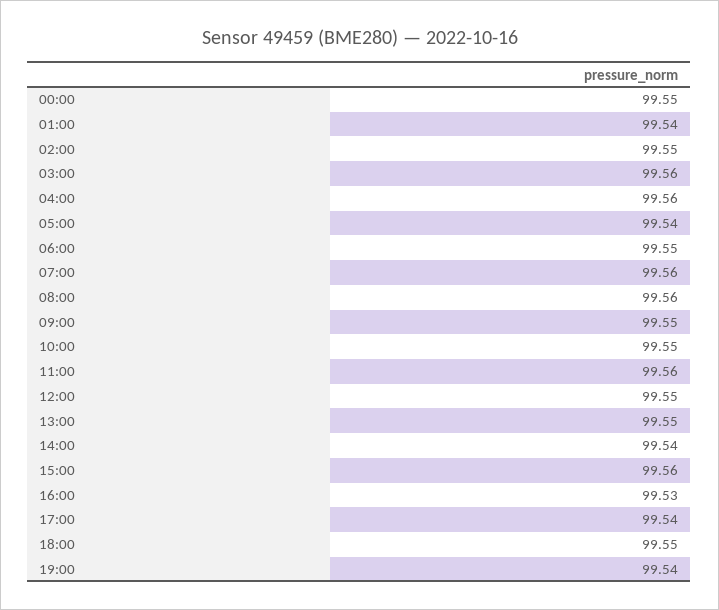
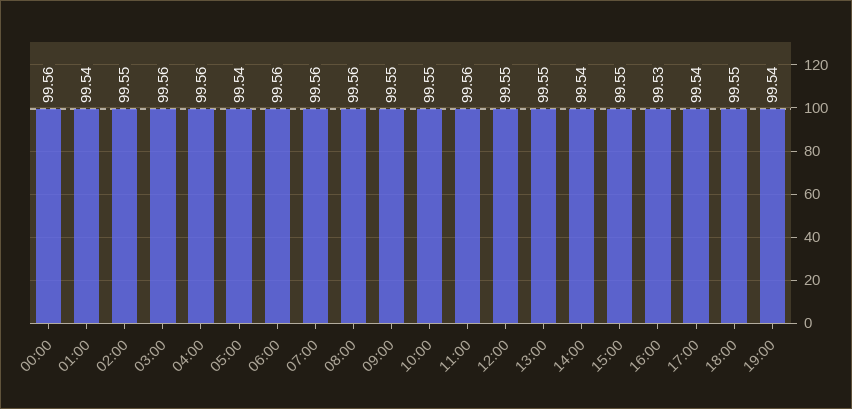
  {
-   "00:00": 99.55,
+   "00:00": 99.56,
    "01:00": 99.54,
    "02:00": 99.55,
    "03:00": 99.56,
    "04:00": 99.56,
    "05:00": 99.54,
-   "06:00": 99.55,
+   "06:00": 99.56,
    "07:00": 99.56,
    "08:00": 99.56,
    "09:00": 99.55,
    "10:00": 99.55,
    "11:00": 99.56,
    "12:00": 99.55,
    "13:00": 99.55,
    "14:00": 99.54,
-   "15:00": 99.56,
+   "15:00": 99.55,
    "16:00": 99.53,
    "17:00": 99.54,
    "18:00": 99.55,
    "19:00": 99.54
  }

